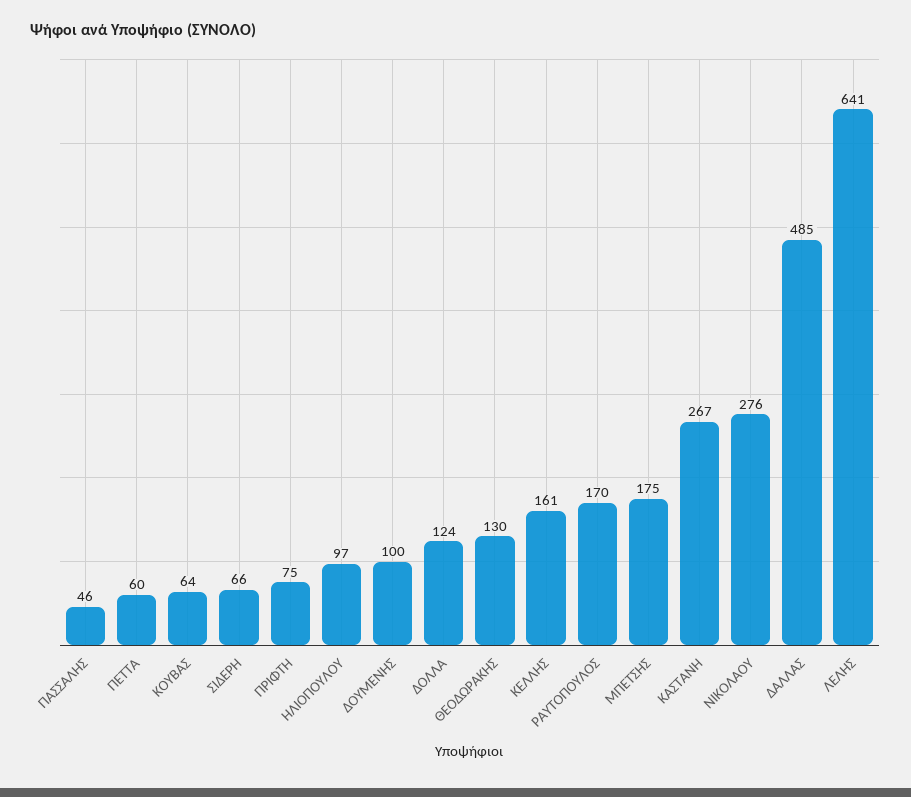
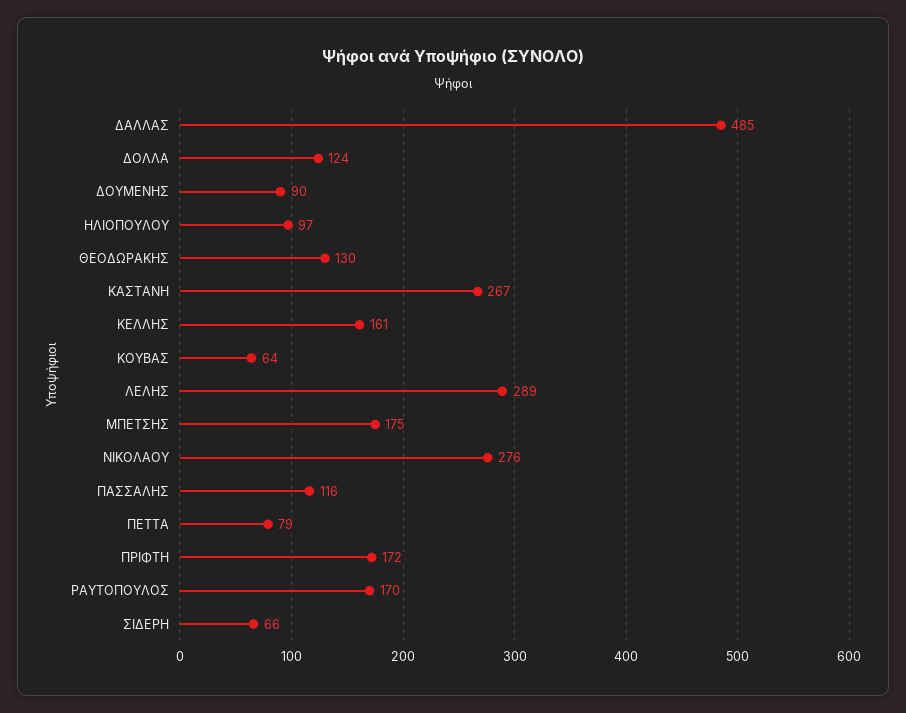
  {
-   "ΠΑΣΣΑΛΗΣ": 46,
+   "ΠΑΣΣΑΛΗΣ": 116,
-   "ΠΕΤΤΑ": 60,
+   "ΠΕΤΤΑ": 79,
    "ΚΟΥΒΑΣ": 64,
    "ΣΙΔΕΡΗ": 66,
-   "ΠΡΙΦΤΗ": 75,
+   "ΠΡΙΦΤΗ": 172,
    "ΗΛΙΟΠΟΥΛΟΥ": 97,
-   "ΔΟΥΜΕΝΗΣ": 100,
+   "ΔΟΥΜΕΝΗΣ": 90,
    "ΔΟΛΛΑ": 124,
    "ΘΕΟΔΩΡΑΚΗΣ": 130,
    "ΚΕΛΛΗΣ": 161,
    "ΡΑΥΤΟΠΟΥΛΟΣ": 170,
    "ΜΠΕΤΣΗΣ": 175,
    "ΚΑΣΤΑΝΗ": 267,
    "ΝΙΚΟΛΑΟΥ": 276,
    "ΔΑΛΛΑΣ": 485,
-   "ΛΕΛΗΣ": 641
+   "ΛΕΛΗΣ": 289
  }

